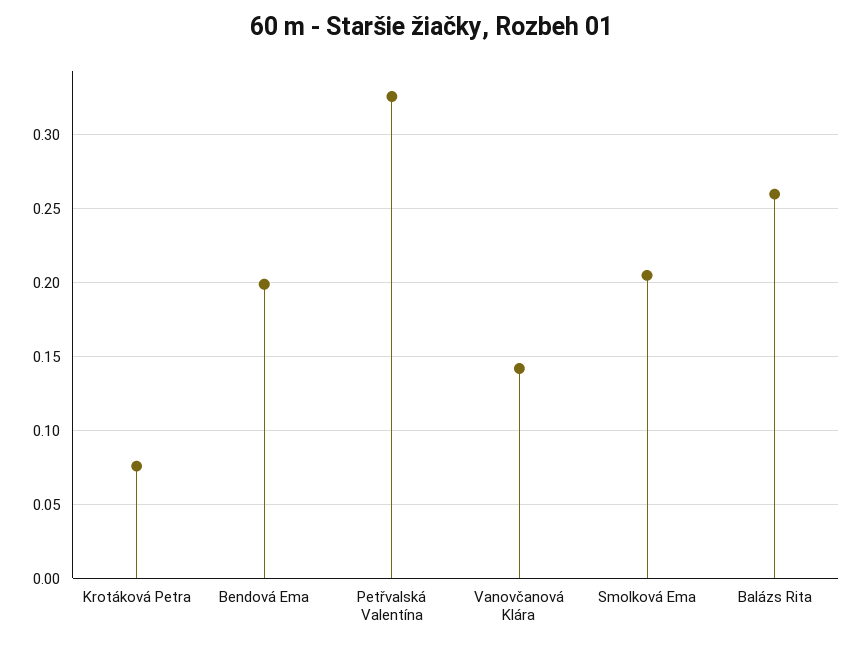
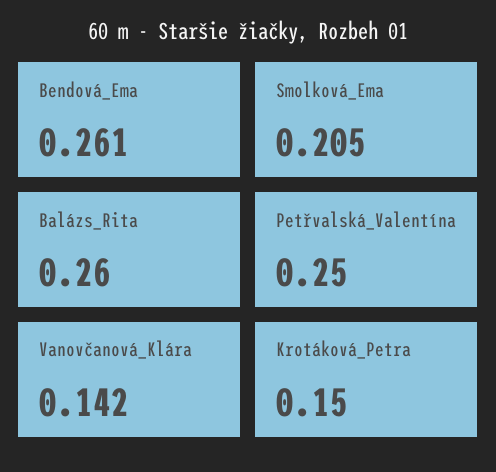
  {
-   "Krotáková Petra": 0.075,
+   "Krotáková Petra": 0.15,
-   "Bendová Ema": 0.2,
+   "Bendová Ema": 0.261,
-   "Petřvalská Valentína": 0.325,
+   "Petřvalská Valentína": 0.25,
    "Vanovčanová Klára": 0.142,
    "Smolková Ema": 0.205,
    "Balázs Rita": 0.26
  }

